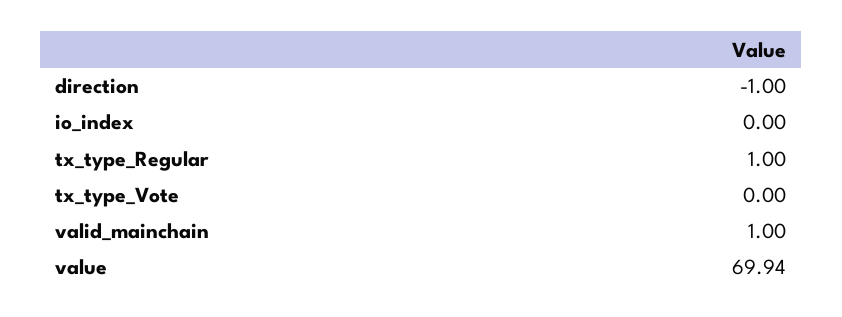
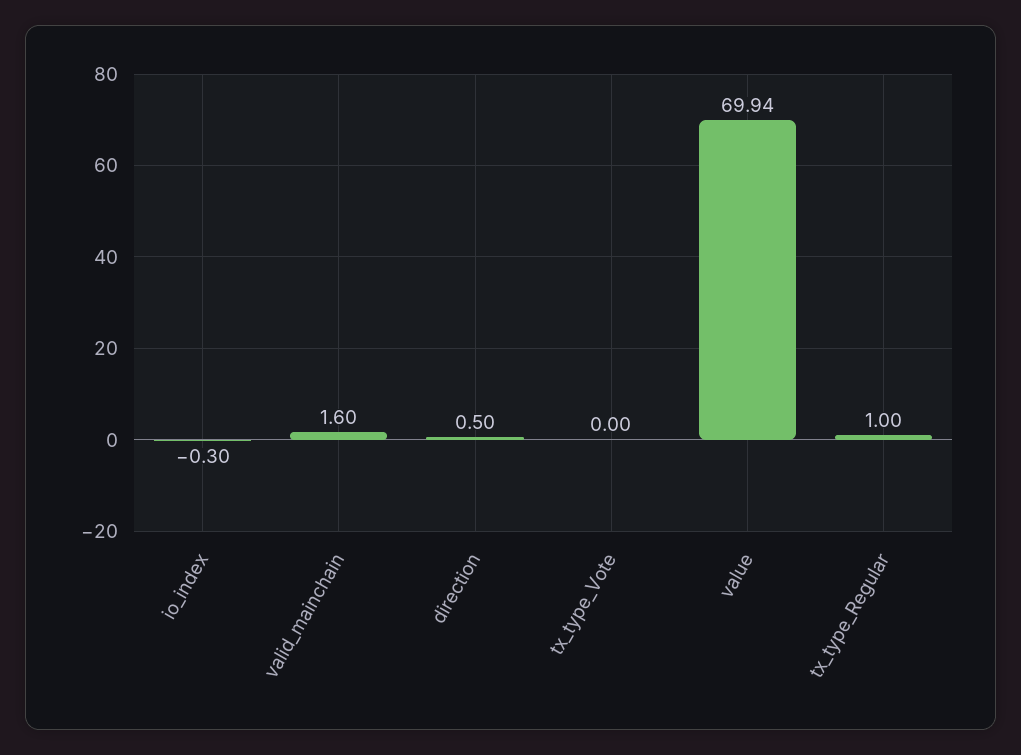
  {
-   "direction": -1,
+   "direction": 0.5,
-   "io_index": 0,
+   "io_index": -0.3,
    "tx_type_Regular": 1,
    "tx_type_Vote": 0,
-   "valid_mainchain": 1,
+   "valid_mainchain": 1.6,
    "value": 69.94
  }

